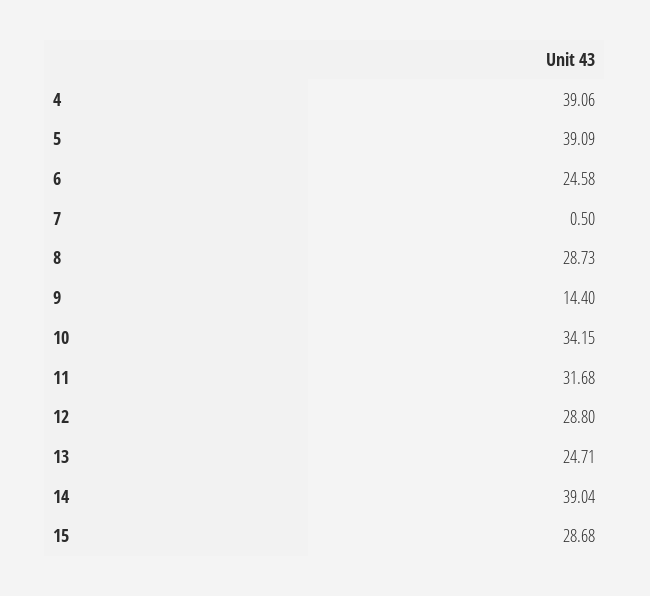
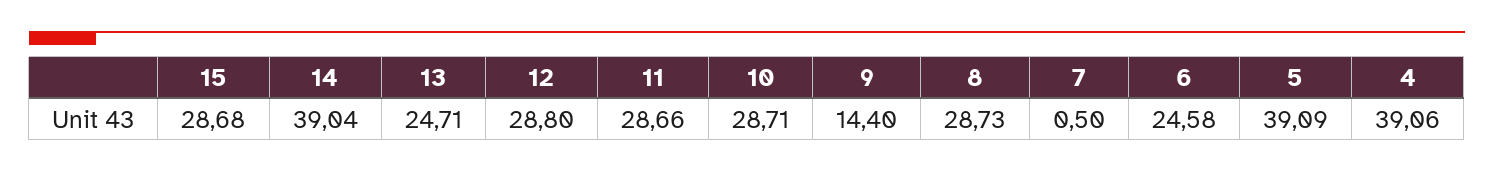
  {
    "4": 39.06,
    "5": 39.09,
    "6": 24.58,
    "7": 0.5,
    "8": 28.73,
    "9": 14.4,
-   "10": 34.15,
+   "10": 28.71,
-   "11": 31.68,
+   "11": 28.66,
    "12": 28.8,
    "13": 24.71,
    "14": 39.04,
    "15": 28.68
  }

